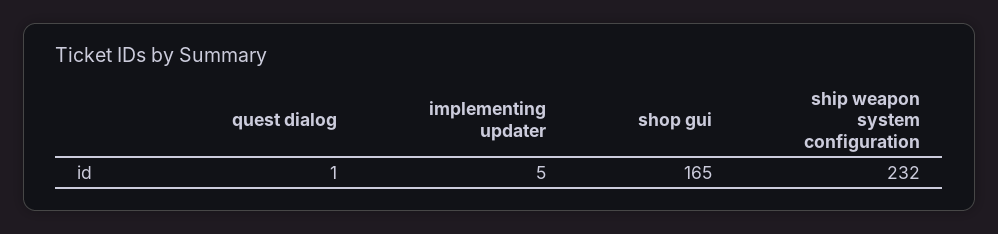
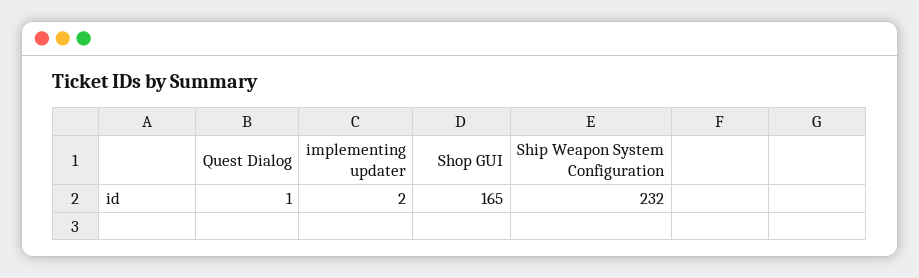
  {
    "quest dialog": 1,
-   "implementing updater": 5,
+   "implementing updater": 2,
    "shop gui": 165,
    "ship weapon system configuration": 232
  }

